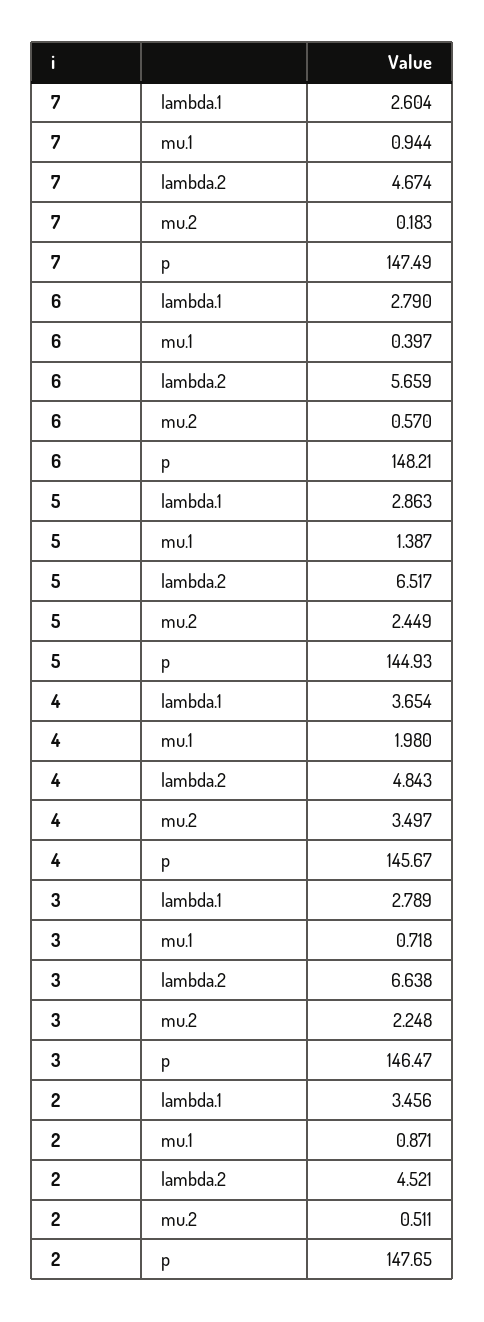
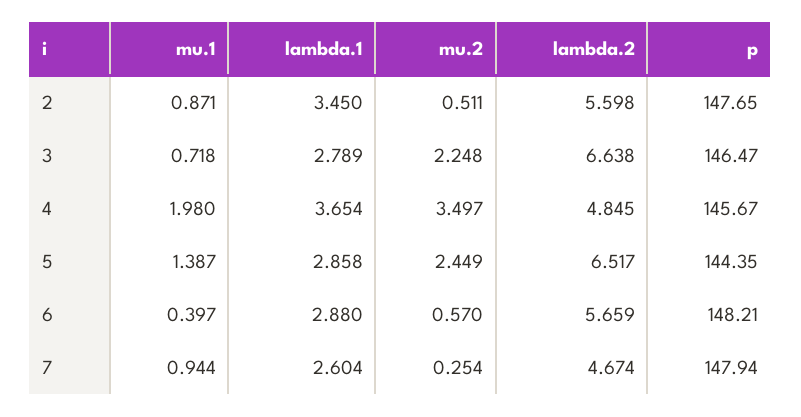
  {
    "7": {
      "lambda.1": 2.604,
      "mu.1": 0.944,
      "lambda.2": 4.674,
-     "mu.2": 0.183,
+     "mu.2": 0.254,
-     "p": 147.49
+     "p": 147.94
    },
    "6": {
-     "lambda.1": 2.79,
+     "lambda.1": 2.88,
      "mu.1": 0.397,
      "lambda.2": 5.659,
      "mu.2": 0.57,
      "p": 148.21
    },
    "5": {
-     "lambda.1": 2.863,
+     "lambda.1": 2.858,
      "mu.1": 1.387,
      "lambda.2": 6.517,
      "mu.2": 2.449,
-     "p": 144.93
+     "p": 144.35
    },
    "4": {
      "lambda.1": 3.654,
      "mu.1": 1.98,
-     "lambda.2": 4.843,
+     "lambda.2": 4.845,
      "mu.2": 3.497,
      "p": 145.67
    },
    "3": {
      "lambda.1": 2.789,
      "mu.1": 0.718,
      "lambda.2": 6.638,
      "mu.2": 2.248,
      "p": 146.47
    },
    "2": {
-     "lambda.1": 3.456,
+     "lambda.1": 3.45,
      "mu.1": 0.871,
-     "lambda.2": 4.521,
+     "lambda.2": 5.598,
      "mu.2": 0.511,
      "p": 147.65
    }
  }

